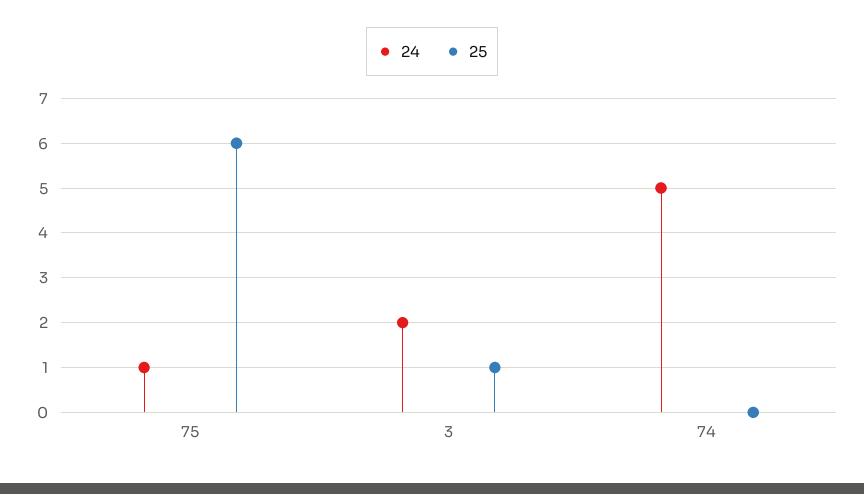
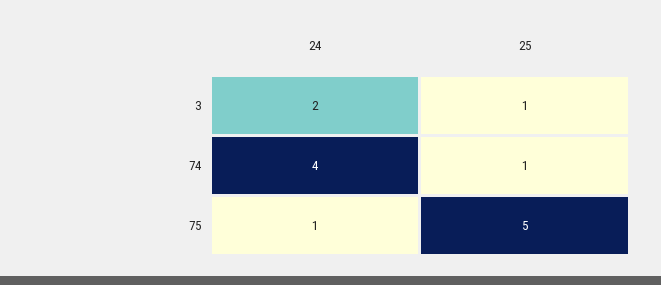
  {
    "24": {
      "75": 1,
      "3": 2,
-     "74": 5
+     "74": 4
    },
    "25": {
-     "75": 6,
+     "75": 5,
      "3": 1,
-     "74": 0
+     "74": 1
    }
  }

